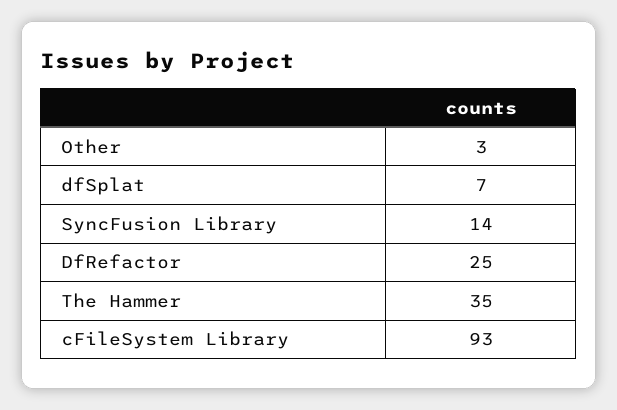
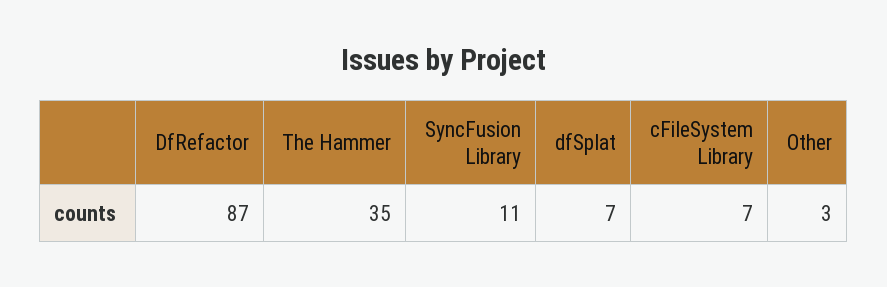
  {
    "Other": 3,
    "dfSplat": 7,
-   "SyncFusion Library": 14,
+   "SyncFusion Library": 11,
-   "DfRefactor": 25,
+   "DfRefactor": 87,
    "The Hammer": 35,
-   "cFileSystem Library": 93
+   "cFileSystem Library": 7
  }

